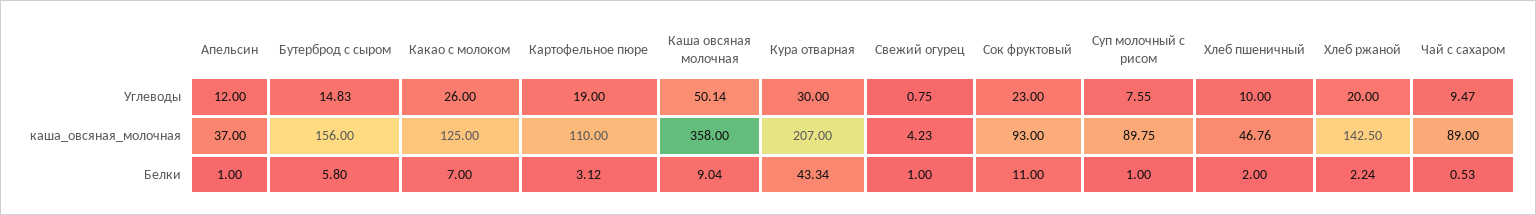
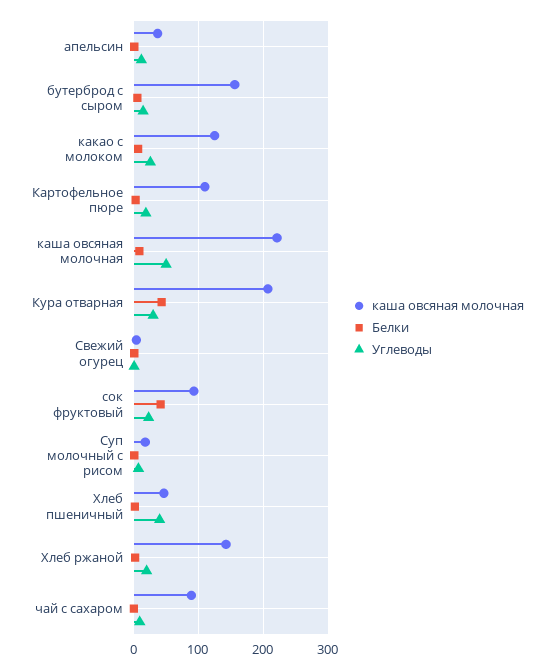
  {
    "Углеводы": {
      "Апельсин": 12,
      "Бутерброд с сыром": 14.83,
      "Какао с молоком": 26,
      "Картофельное пюре": 19,
      "Каша овсяная молочная": 50.14,
      "Кура отварная": 30,
      "Свежий огурец": 0.75,
      "Сок фруктовый": 23,
      "Суп молочный с рисом": 7.55,
-     "Хлеб пшеничный": 10,
+     "Хлеб пшеничный": 40,
      "Хлеб ржаной": 20,
      "Чай с сахаром": 9.47
    },
    "каша_овсяная_молочная": {
      "Апельсин": 37,
      "Бутерброд с сыром": 156,
      "Какао с молоком": 125,
      "Картофельное пюре": 110,
-     "Каша овсяная молочная": 358,
+     "Каша овсяная молочная": 220,
      "Кура отварная": 207,
      "Свежий огурец": 4.23,
      "Сок фруктовый": 93,
-     "Суп молочный с рисом": 89.75,
+     "Суп молочный с рисом": 20,
      "Хлеб пшеничный": 46.76,
      "Хлеб ржаной": 142.5,
      "Чай с сахаром": 89
    },
    "Белки": {
      "Апельсин": 1,
      "Бутерброд с сыром": 5.8,
      "Какао с молоком": 7,
      "Картофельное пюре": 3.12,
      "Каша овсяная молочная": 9.04,
      "Кура отварная": 43.34,
      "Свежий огурец": 1,
-     "Сок фруктовый": 11,
+     "Сок фруктовый": 40,
      "Суп молочный с рисом": 1,
      "Хлеб пшеничный": 2,
      "Хлеб ржаной": 2.24,
      "Чай с сахаром": 0.53
    }
  }

